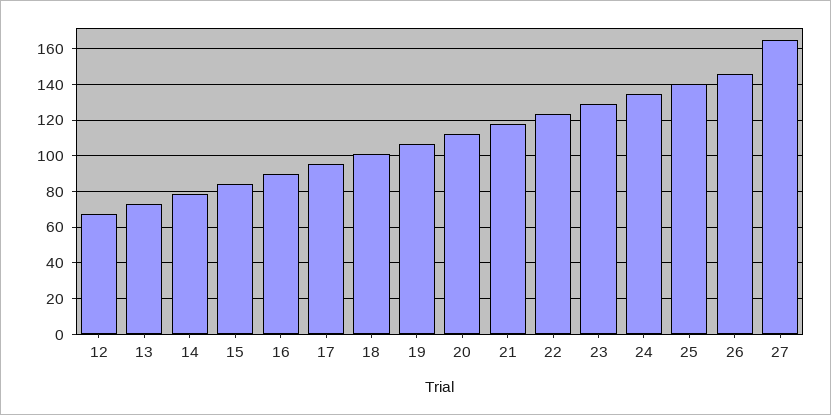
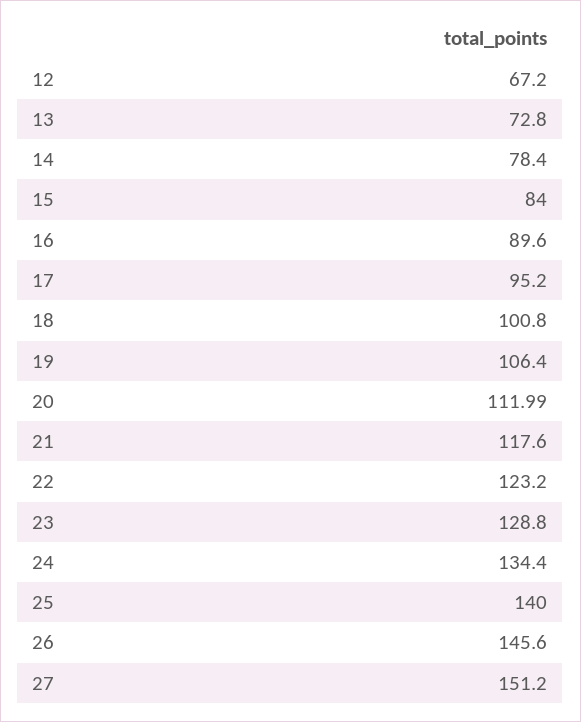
  {
    "12": 67.2,
    "13": 72.8,
    "14": 78.4,
    "15": 84,
    "16": 89.6,
    "17": 95.2,
    "18": 100.8,
    "19": 106.4,
    "20": 111.99,
    "21": 117.6,
    "22": 123.2,
    "23": 128.8,
    "24": 134.4,
    "25": 140,
    "26": 145.6,
-   "27": 165
+   "27": 151.2
  }

